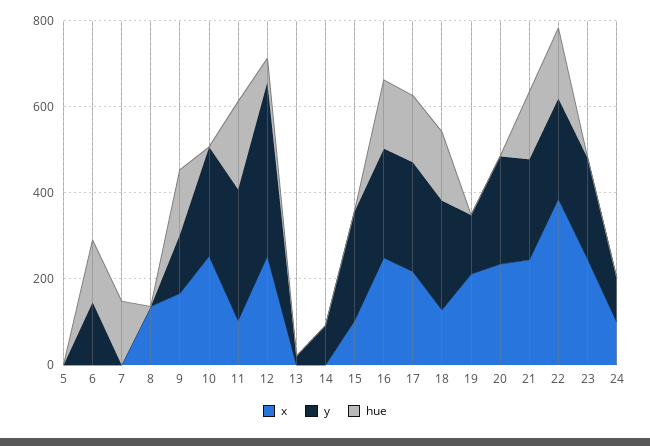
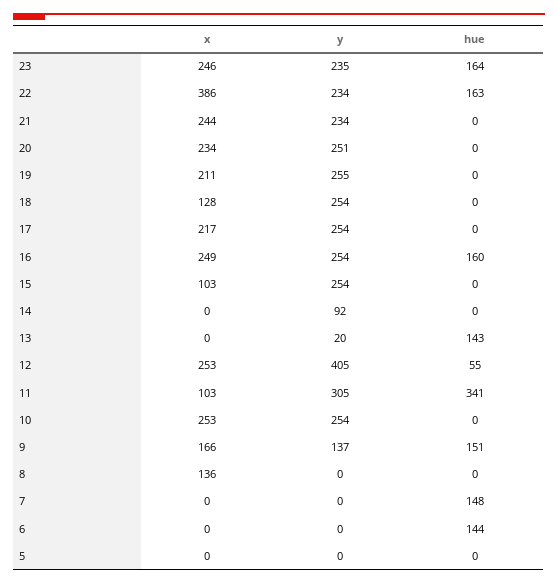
  {
    "x": {
      "5": 0,
      "6": 0,
      "7": 0,
      "8": 136,
      "9": 166,
      "10": 253,
      "11": 103,
      "12": 253,
      "13": 0,
      "14": 0,
      "15": 103,
      "16": 249,
      "17": 217,
      "18": 128,
      "19": 211,
      "20": 234,
      "21": 244,
      "22": 386,
-     "23": 246,
+     "23": 246
-     "24": 100
    },
    "y": {
      "5": 0,
-     "6": 150,
+     "6": 0,
      "7": 0,
      "8": 0,
      "9": 137,
      "10": 254,
      "11": 305,
      "12": 405,
      "13": 20,
      "14": 92,
      "15": 254,
      "16": 254,
      "17": 254,
      "18": 254,
-     "19": 150,
+     "19": 255,
      "20": 251,
      "21": 234,
      "22": 234,
-     "23": 235,
+     "23": 235
-     "24": 100
    },
    "hue": {
      "5": 0,
      "6": 144,
      "7": 148,
      "8": 0,
      "9": 151,
      "10": 0,
-     "11": 200,
+     "11": 341,
      "12": 55,
-     "13": 0,
+     "13": 143,
      "14": 0,
      "15": 0,
      "16": 160,
-     "17": 150,
+     "17": 0,
-     "18": 150,
+     "18": 0,
      "19": 0,
      "20": 0,
-     "21": 150,
+     "21": 0,
      "22": 163,
-     "23": 0,
+     "23": 164
-     "24": 0
    }
  }

